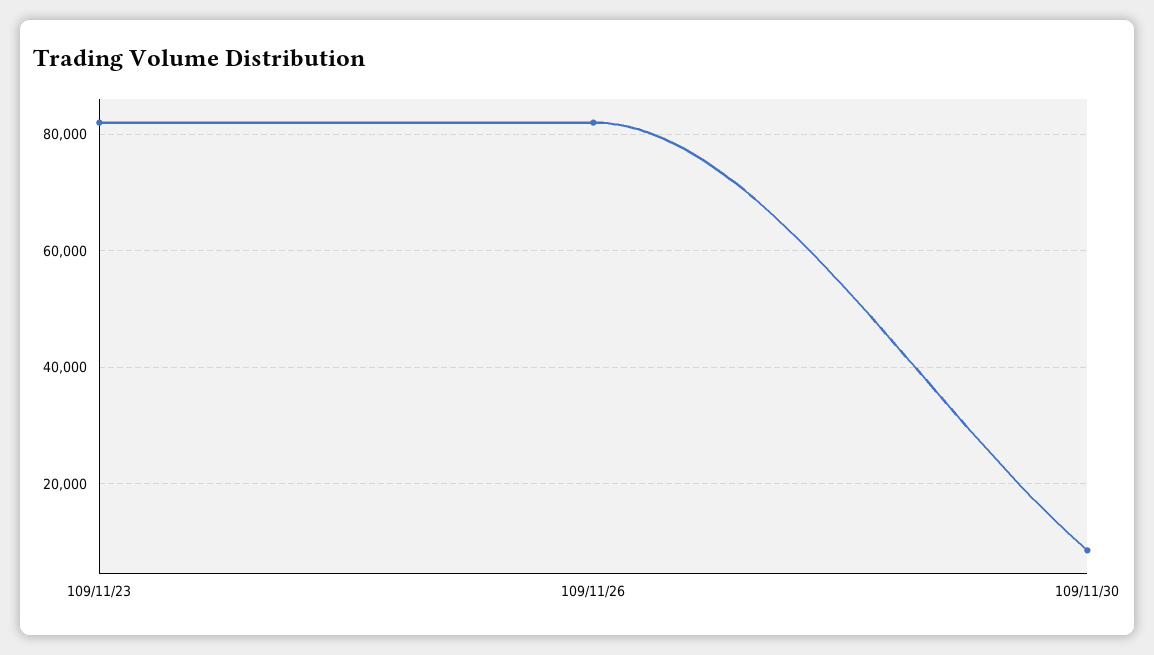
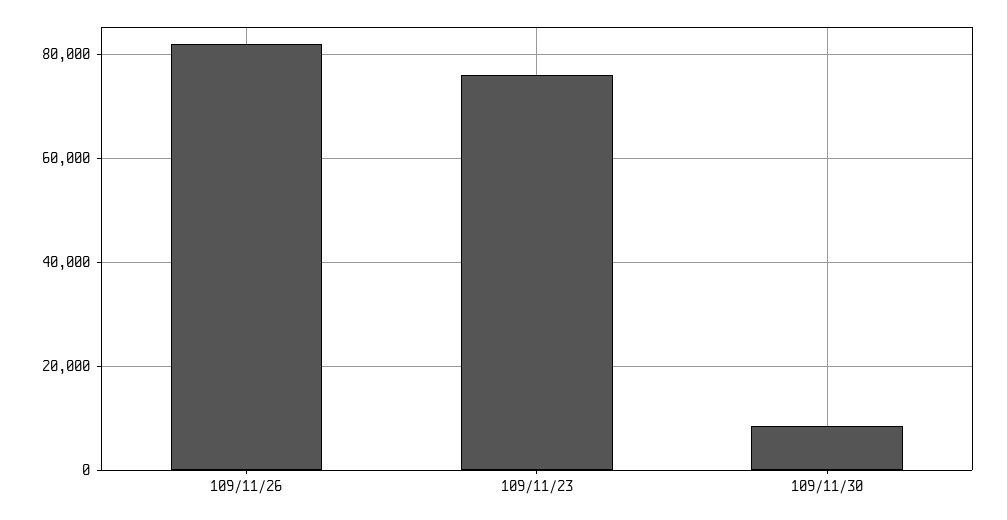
  {
-   "109/11/23": 82000,
+   "109/11/23": 76000,
    "109/11/26": 82000,
    "109/11/30": 8000
  }

